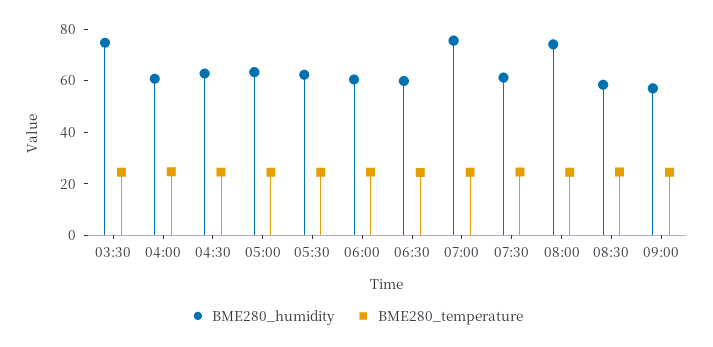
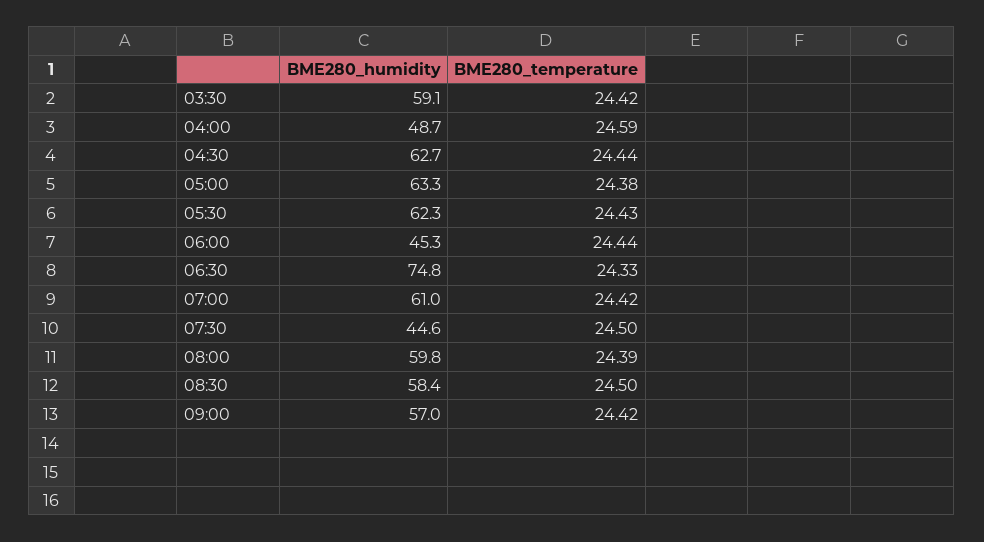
  {
    "BME280_humidity": {
-     "03:30": 75,
+     "03:30": 59.1,
-     "04:00": 60,
+     "04:00": 48.7,
      "04:30": 62.7,
      "05:00": 63.3,
      "05:30": 62.3,
-     "06:00": 60,
+     "06:00": 45.3,
-     "06:30": 60,
+     "06:30": 74.8,
-     "07:00": 75,
+     "07:00": 61,
-     "07:30": 60,
+     "07:30": 44.6,
-     "08:00": 75,
+     "08:00": 59.8,
      "08:30": 58.4,
      "09:00": 57
    },
    "BME280_temperature": {
      "03:30": 24.42,
      "04:00": 24.59,
      "04:30": 24.44,
      "05:00": 24.38,
      "05:30": 24.43,
      "06:00": 24.44,
      "06:30": 24.33,
      "07:00": 24.42,
      "07:30": 24.5,
      "08:00": 24.39,
      "08:30": 24.5,
      "09:00": 24.42
    }
  }

